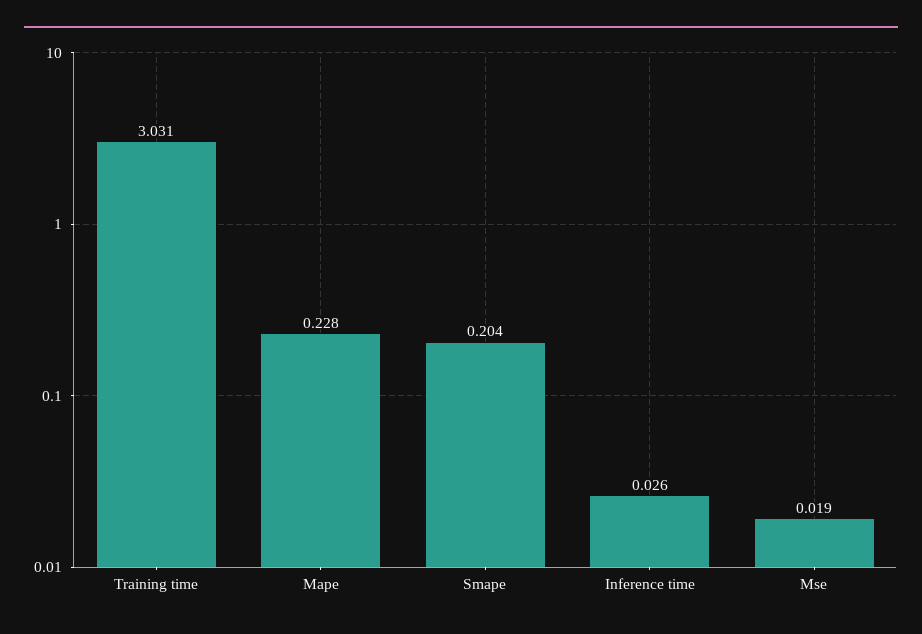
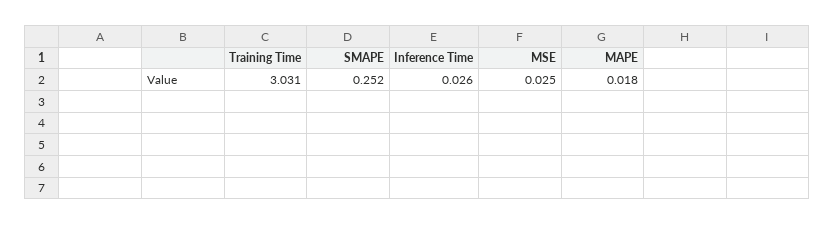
  {
    "Training time": 3.031,
-   "Mape": 0.228,
+   "Mape": 0.018,
-   "Smape": 0.204,
+   "Smape": 0.252,
    "Inference time": 0.026,
-   "Mse": 0.019
+   "Mse": 0.025
  }

